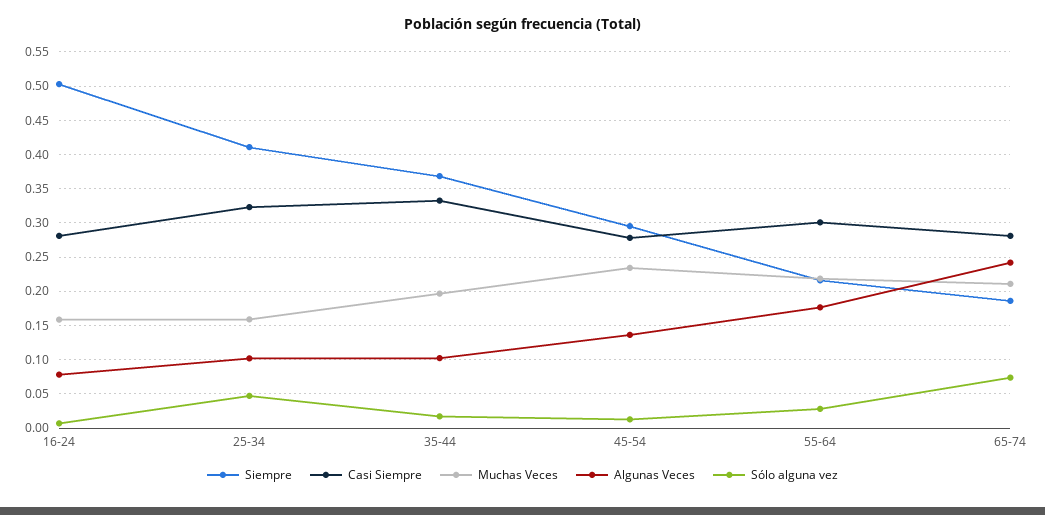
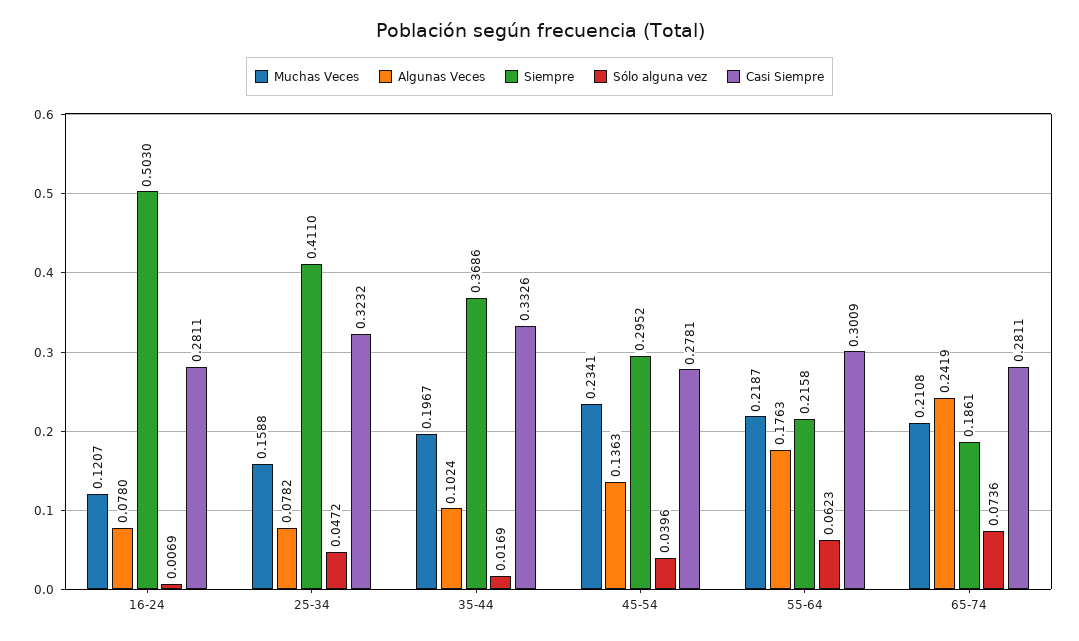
  {
    "Siempre": {
      "16-24": 0.503,
      "25-34": 0.411,
      "35-44": 0.3686,
      "45-54": 0.2952,
      "55-64": 0.2158,
      "65-74": 0.1861
    },
    "Casi Siempre": {
      "16-24": 0.2811,
      "25-34": 0.3232,
      "35-44": 0.3326,
      "45-54": 0.2781,
      "55-64": 0.3009,
      "65-74": 0.2811
    },
    "Muchas Veces": {
-     "16-24": 0.16,
+     "16-24": 0.1207,
      "25-34": 0.1588,
      "35-44": 0.1967,
      "45-54": 0.2341,
      "55-64": 0.2187,
      "65-74": 0.2108
    },
    "Algunas Veces": {
      "16-24": 0.078,
-     "25-34": 0.1,
+     "25-34": 0.0782,
      "35-44": 0.1024,
      "45-54": 0.1363,
      "55-64": 0.1763,
      "65-74": 0.2419
    },
    "Sólo alguna vez": {
      "16-24": 0.0069,
      "25-34": 0.0472,
      "35-44": 0.0169,
-     "45-54": 0.01,
+     "45-54": 0.0396,
-     "55-64": 0.03,
+     "55-64": 0.0623,
      "65-74": 0.0736
    }
  }

